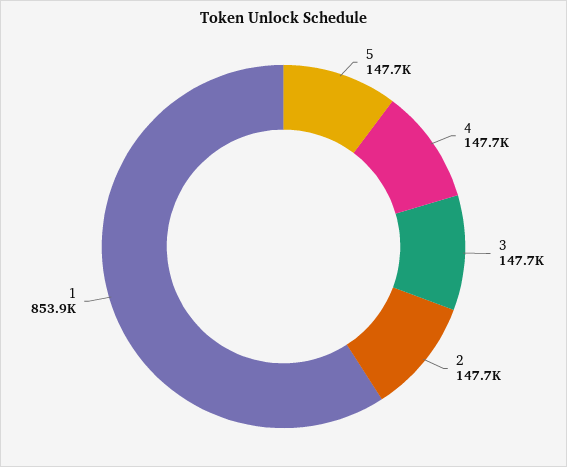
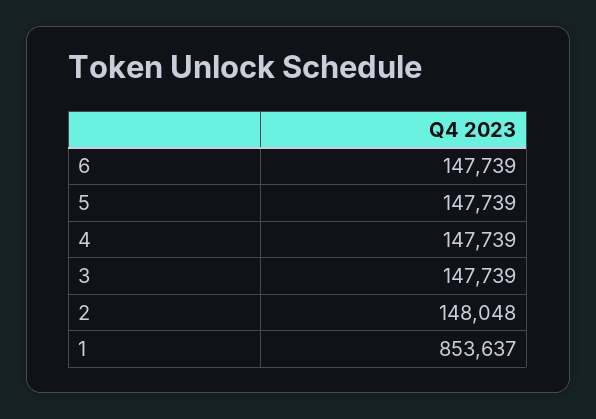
  {
    "5": 147739,
    "4": 147739,
    "3": 147739,
-   "2": 147700,
+   "2": 148048,
-   "1": 853900
+   "1": 853637,
+   "6": 147739
  }

